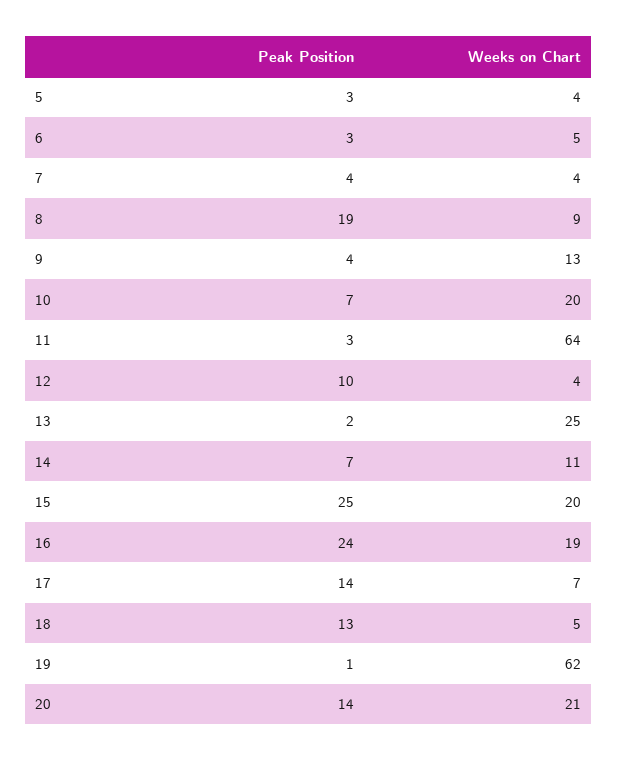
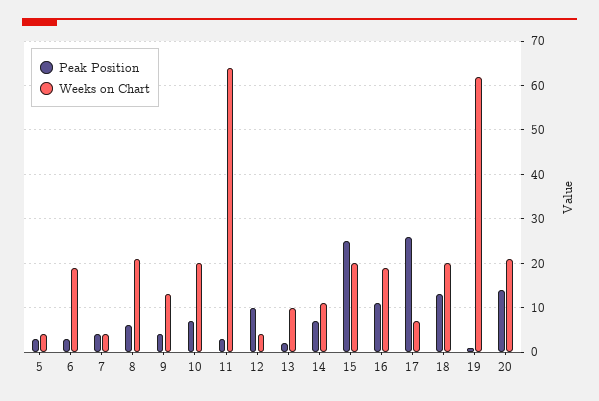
  {
    "Peak Position": {
      "5": 3,
      "6": 3,
      "7": 4,
-     "8": 19,
+     "8": 5,
      "9": 4,
      "10": 7,
      "11": 3,
      "12": 10,
      "13": 2,
      "14": 7,
      "15": 25,
-     "16": 24,
+     "16": 10,
-     "17": 14,
+     "17": 25,
      "18": 13,
      "19": 1,
      "20": 14
    },
    "Weeks on Chart": {
      "5": 4,
-     "6": 5,
+     "6": 20,
      "7": 4,
-     "8": 9,
+     "8": 20,
      "9": 13,
      "10": 20,
      "11": 64,
      "12": 4,
-     "13": 25,
+     "13": 10,
      "14": 11,
      "15": 20,
      "16": 19,
      "17": 7,
-     "18": 5,
+     "18": 20,
      "19": 62,
      "20": 21
    }
  }

